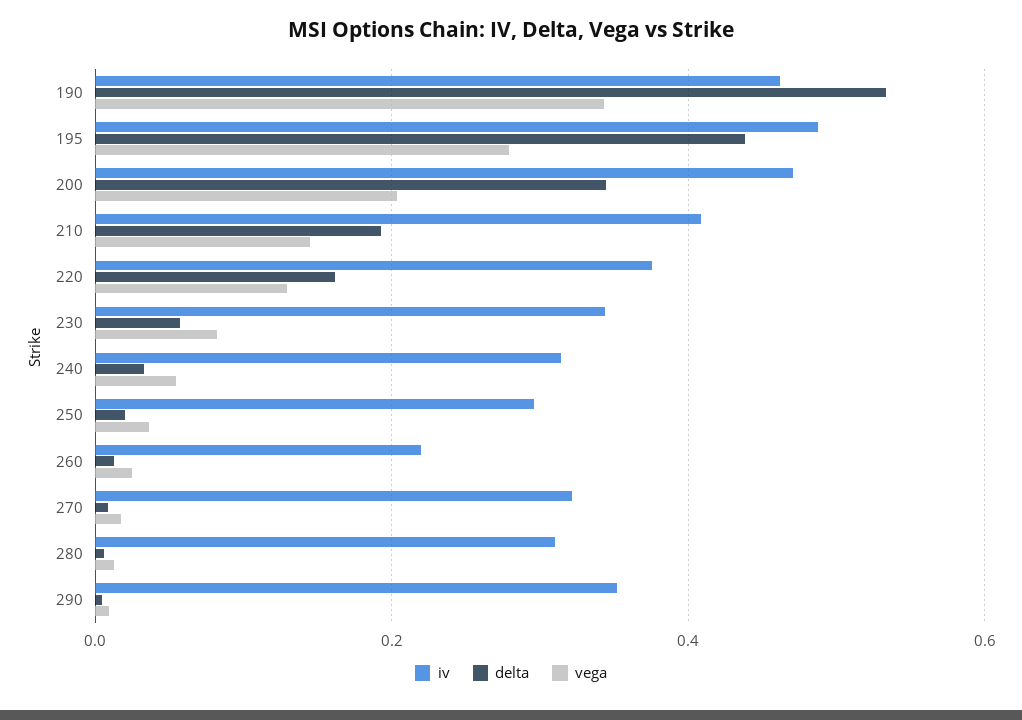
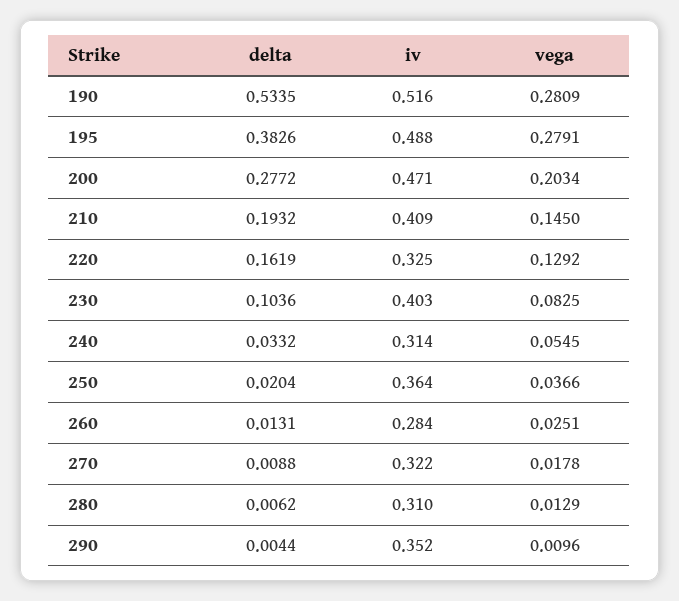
  {
    "iv": {
-     "190": 0.46,
+     "190": 0.516,
      "195": 0.488,
      "200": 0.471,
      "210": 0.409,
-     "220": 0.38,
+     "220": 0.325,
-     "230": 0.34,
+     "230": 0.403,
      "240": 0.314,
-     "250": 0.3,
+     "250": 0.364,
-     "260": 0.22,
+     "260": 0.284,
      "270": 0.322,
      "280": 0.31,
      "290": 0.352
    },
    "delta": {
      "190": 0.5335,
-     "195": 0.44,
+     "195": 0.3826,
-     "200": 0.34,
+     "200": 0.2772,
      "210": 0.1932,
      "220": 0.1619,
-     "230": 0.06,
+     "230": 0.1036,
      "240": 0.0332,
      "250": 0.0204,
      "260": 0.0131,
      "270": 0.0088,
      "280": 0.0062,
      "290": 0.0044
    },
    "vega": {
-     "190": 0.34,
+     "190": 0.2809,
      "195": 0.2791,
      "200": 0.2034,
      "210": 0.145,
      "220": 0.1292,
      "230": 0.0825,
      "240": 0.0545,
      "250": 0.0366,
      "260": 0.0251,
      "270": 0.0178,
      "280": 0.0129,
      "290": 0.0096
    }
  }

